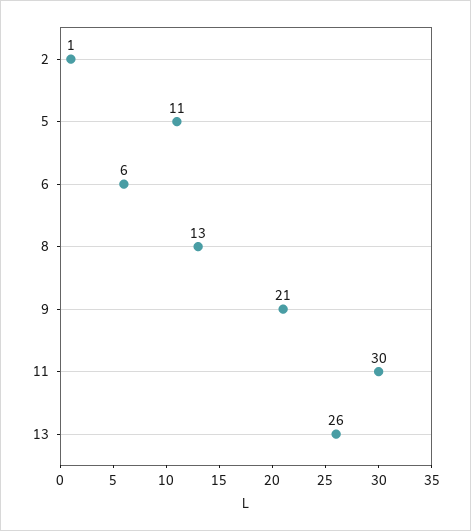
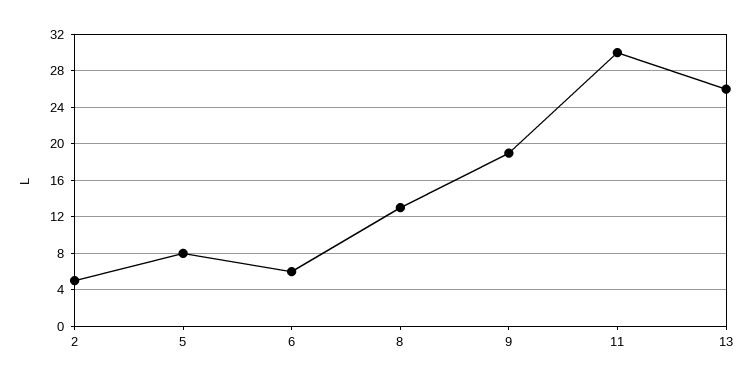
  {
-   "2": 1,
+   "2": 5,
-   "5": 11,
+   "5": 8,
    "6": 6,
    "8": 13,
-   "9": 21,
+   "9": 19,
    "11": 30,
    "13": 26
  }

